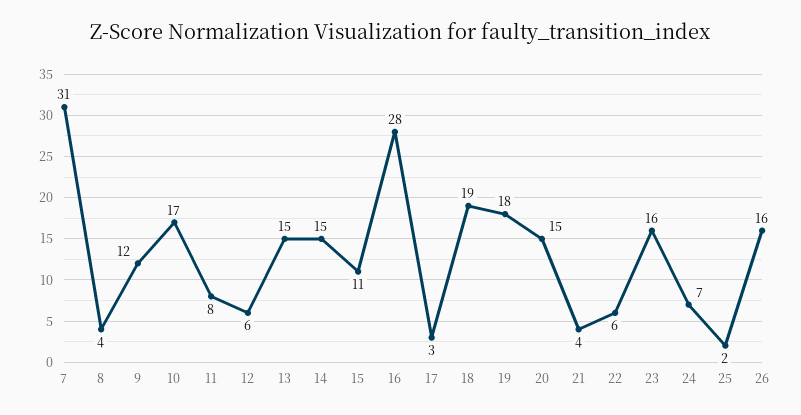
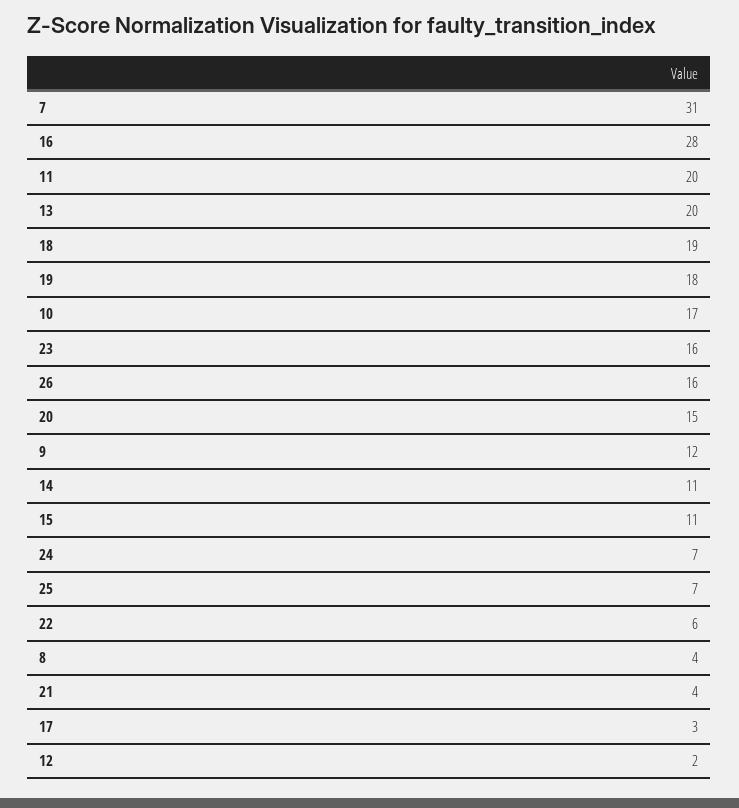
  {
    "7": 31,
    "8": 4,
    "9": 12,
    "10": 17,
-   "11": 8,
+   "11": 20,
-   "12": 6,
+   "12": 2,
-   "13": 15,
+   "13": 20,
-   "14": 15,
+   "14": 11,
    "15": 11,
    "16": 28,
    "17": 3,
    "18": 19,
    "19": 18,
    "20": 15,
    "21": 4,
    "22": 6,
    "23": 16,
    "24": 7,
-   "25": 2,
+   "25": 7,
    "26": 16
  }

